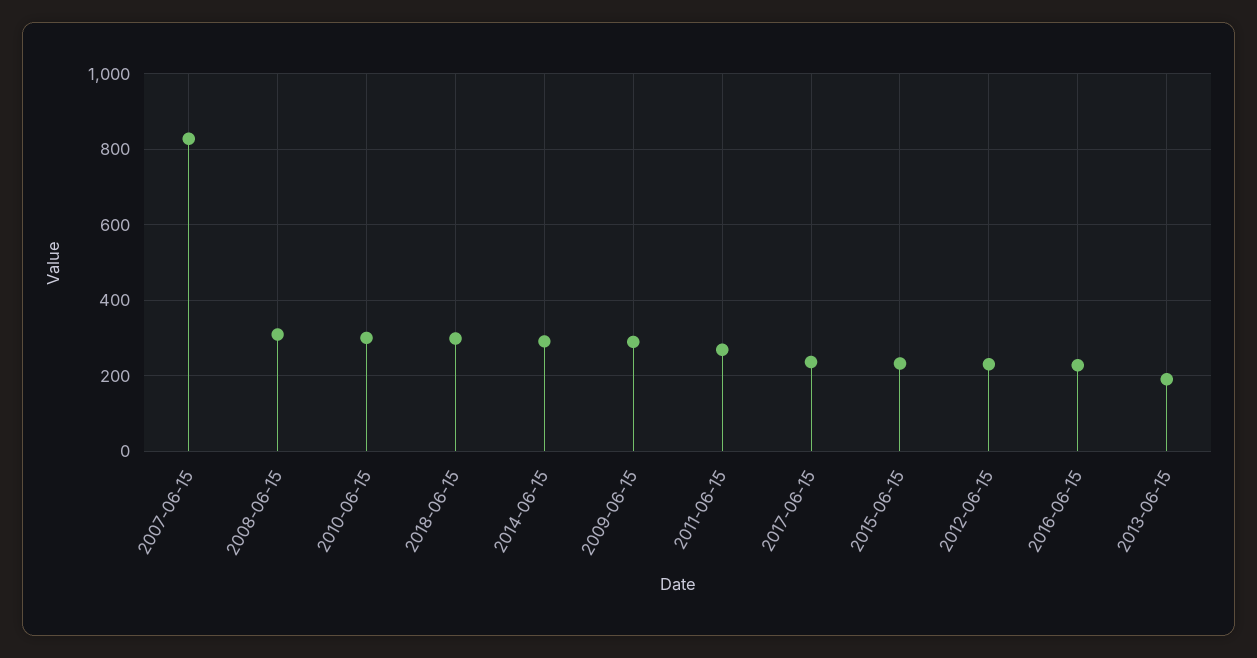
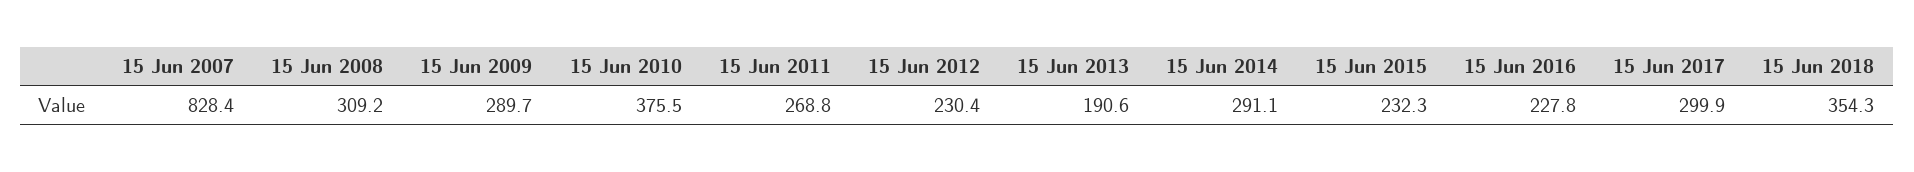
  {
    "2007-06-15": 828.4,
    "2008-06-15": 309.2,
-   "2010-06-15": 300,
+   "2010-06-15": 375.5,
-   "2018-06-15": 300,
+   "2018-06-15": 354.3,
    "2014-06-15": 291.1,
    "2009-06-15": 289.7,
    "2011-06-15": 268.8,
-   "2017-06-15": 240,
+   "2017-06-15": 299.9,
    "2015-06-15": 232.3,
    "2012-06-15": 230.4,
    "2016-06-15": 227.8,
    "2013-06-15": 190.6
  }

